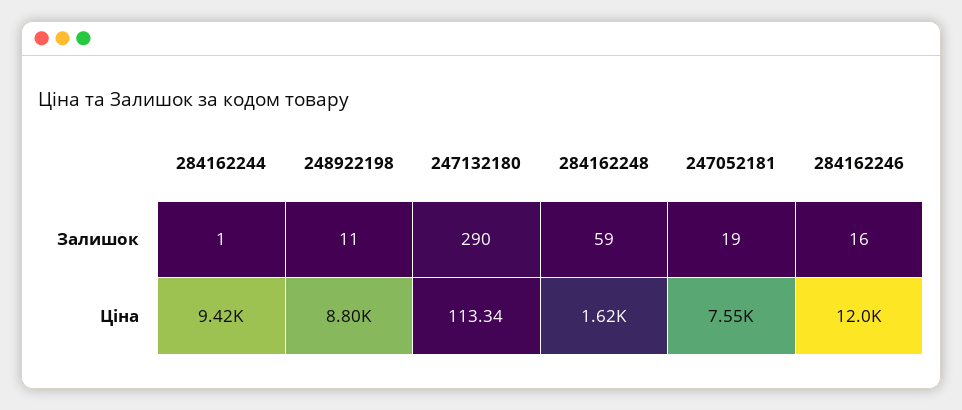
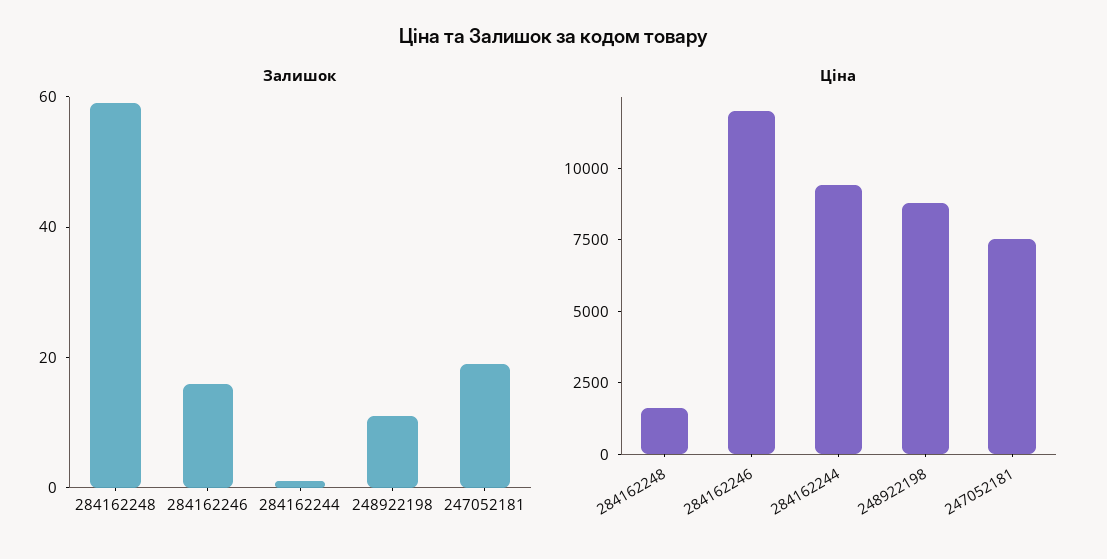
  {
    "Залишок": {
      "284162244": 1,
      "248922198": 11,
-     "247132180": 290,
      "284162248": 59,
      "247052181": 19,
      "284162246": 16
    },
    "Ціна": {
      "284162244": 9420,
      "248922198": 8800,
-     "247132180": 113.34,
      "284162248": 1620,
      "247052181": 7550,
      "284162246": 12000
    }
  }

